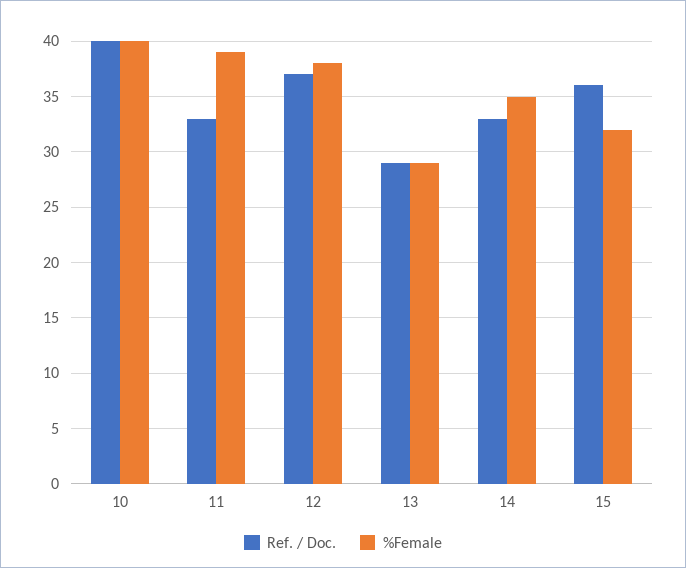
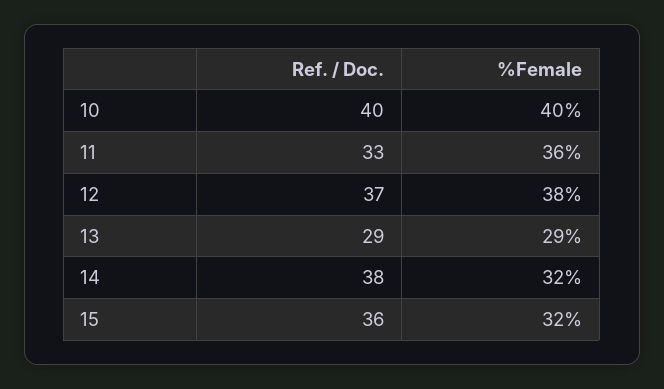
  {
    "Ref. / Doc.": {
      "10": 40,
      "11": 33,
      "12": 37,
      "13": 29,
-     "14": 33,
+     "14": 38,
      "15": 36
    },
    "%Female": {
      "10": 40,
-     "11": 39,
+     "11": 36,
      "12": 38,
      "13": 29,
-     "14": 35,
+     "14": 32,
      "15": 32
    }
  }

